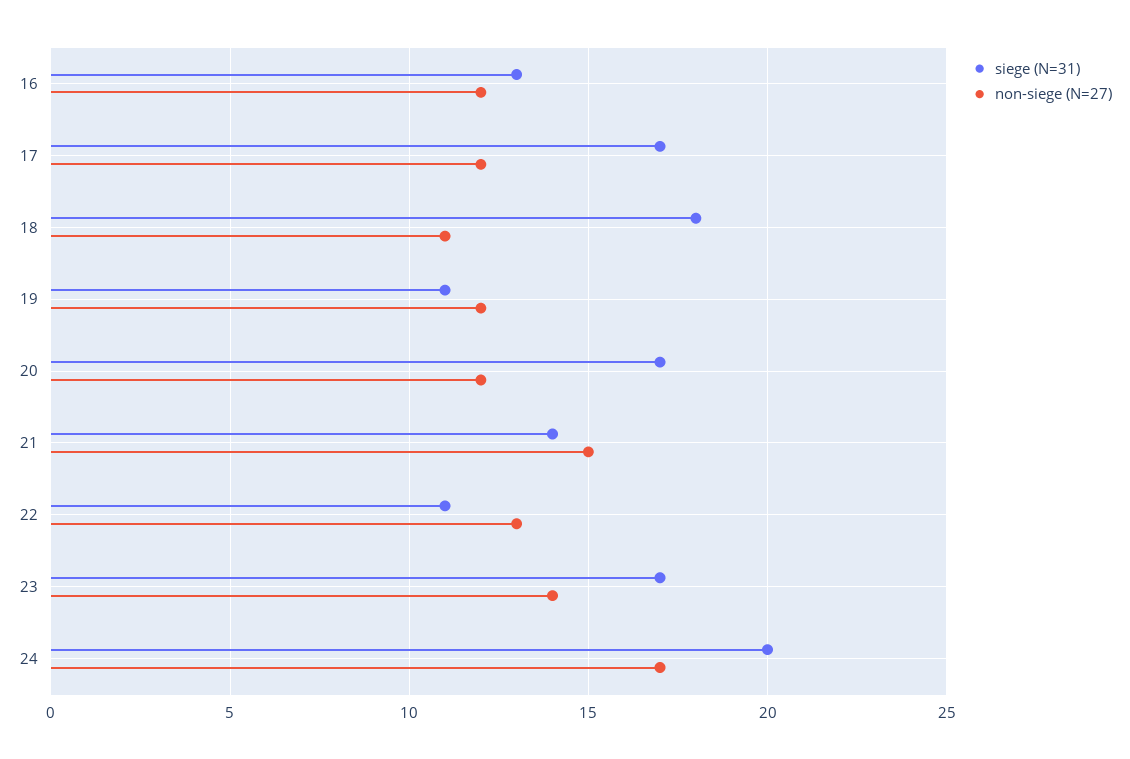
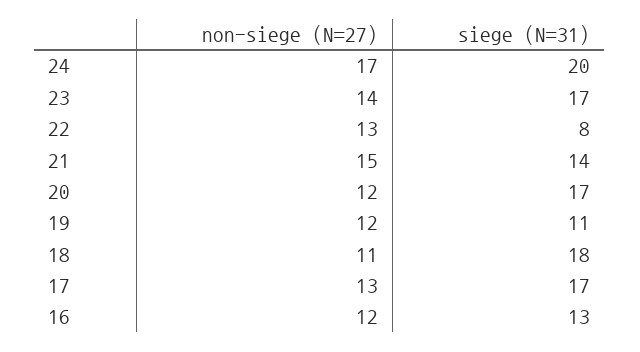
  {
    "siege (N=31)": {
      "16": 13,
      "17": 17,
      "18": 18,
      "19": 11,
      "20": 17,
      "21": 14,
-     "22": 11,
+     "22": 8,
      "23": 17,
      "24": 20
    },
    "non-siege (N=27)": {
      "16": 12,
-     "17": 12,
+     "17": 13,
      "18": 11,
      "19": 12,
      "20": 12,
      "21": 15,
      "22": 13,
      "23": 14,
      "24": 17
    }
  }

